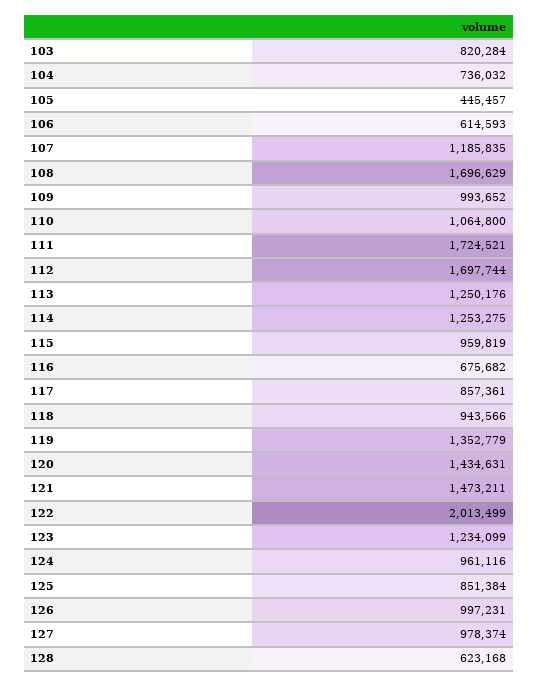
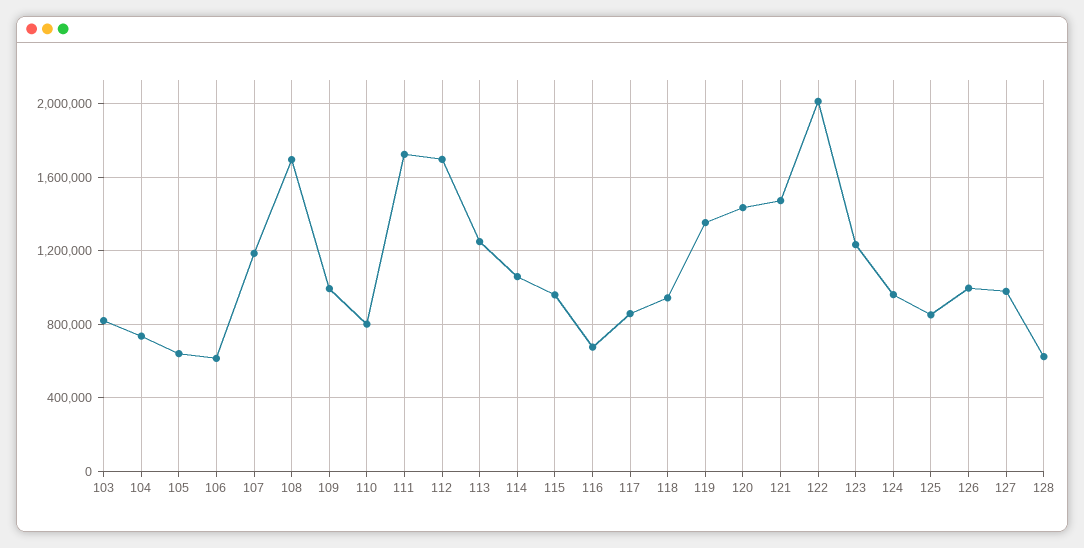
  {
    "103": 820284,
    "104": 736032,
-   "105": 445457,
+   "105": 650000,
    "106": 614593,
    "107": 1185835,
    "108": 1696629,
    "109": 993652,
-   "110": 1064800,
+   "110": 800000,
    "111": 1724521,
    "112": 1697744,
    "113": 1250176,
-   "114": 1253275,
+   "114": 1050000,
    "115": 959819,
    "116": 675682,
    "117": 857361,
    "118": 943566,
    "119": 1352779,
    "120": 1434631,
    "121": 1473211,
    "122": 2013499,
    "123": 1234099,
    "124": 961116,
    "125": 851384,
    "126": 997231,
    "127": 978374,
    "128": 623168
  }

